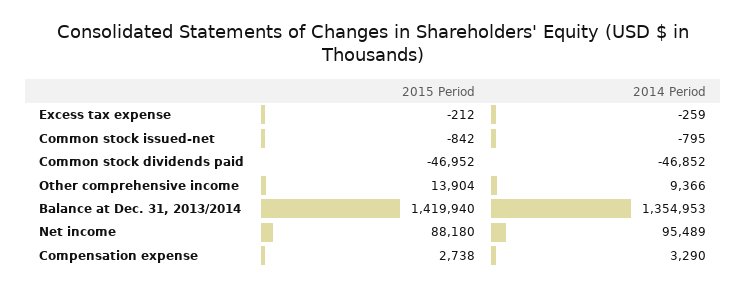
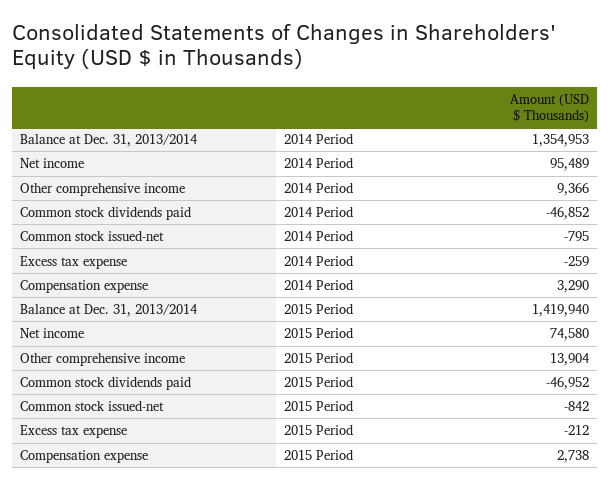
  {
    "2015 Period": {
      "Excess tax expense": -212,
      "Common stock issued-net": -842,
      "Common stock dividends paid": -46952,
      "Other comprehensive income": 13904,
      "Balance at Dec. 31, 2013/2014": 1419940,
-     "Net income": 88180,
+     "Net income": 74580,
      "Compensation expense": 2738
    },
    "2014 Period": {
      "Excess tax expense": -259,
      "Common stock issued-net": -795,
      "Common stock dividends paid": -46852,
      "Other comprehensive income": 9366,
      "Balance at Dec. 31, 2013/2014": 1354953,
      "Net income": 95489,
      "Compensation expense": 3290
    }
  }

